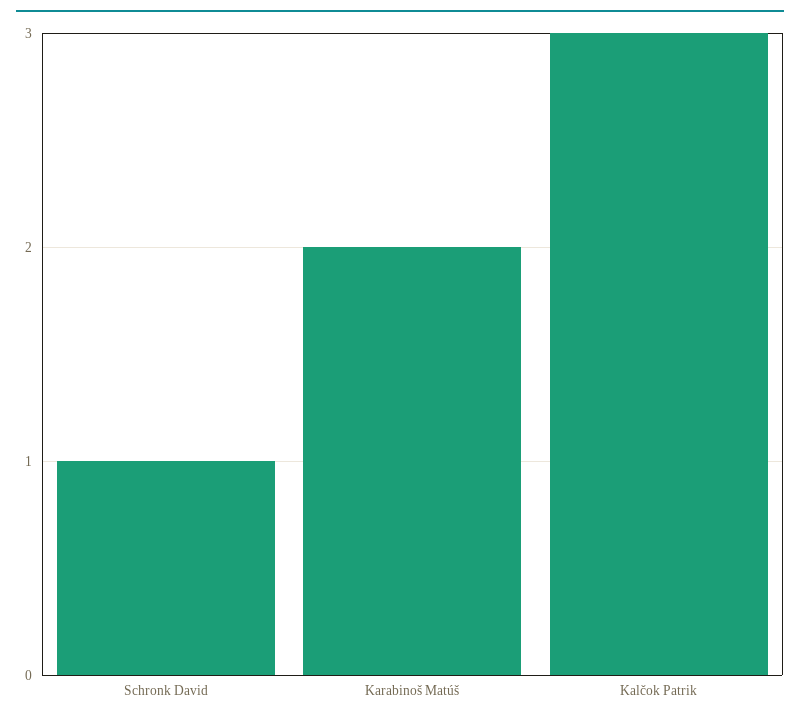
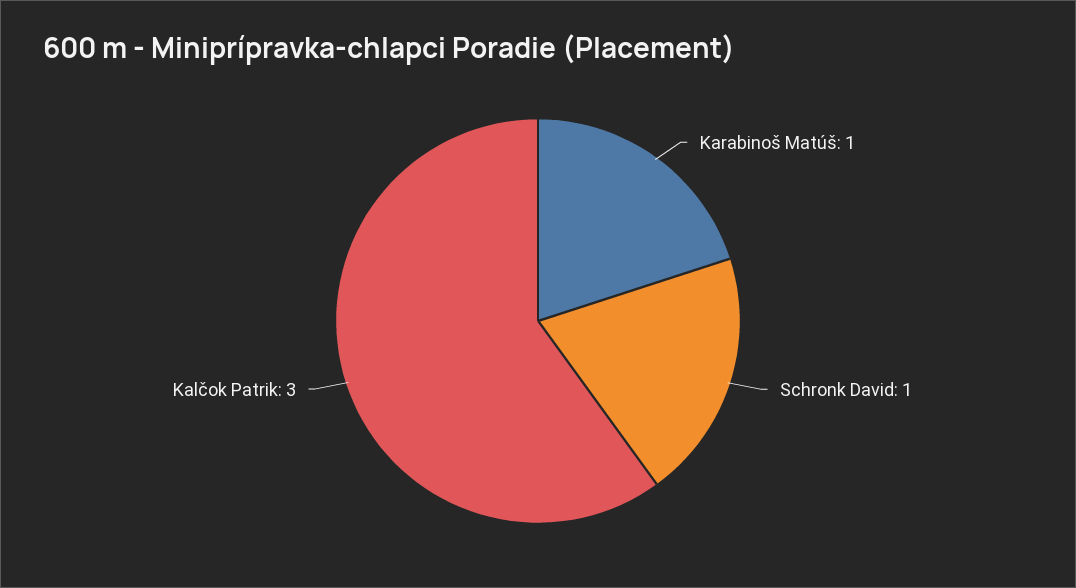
  {
    "Schronk David": 1,
-   "Karabinoš Matúš": 2,
+   "Karabinoš Matúš": 1,
    "Kalčok Patrik": 3
  }

